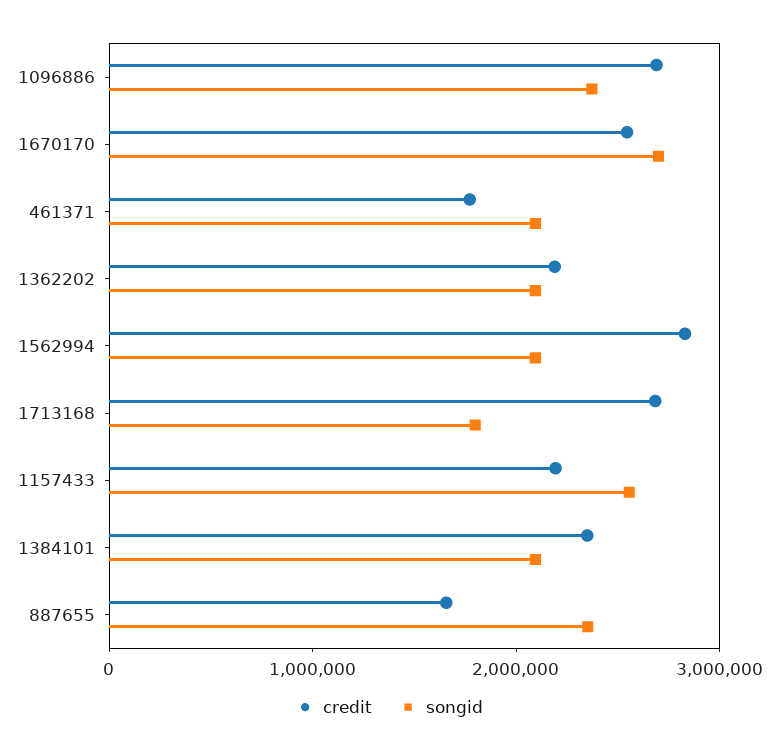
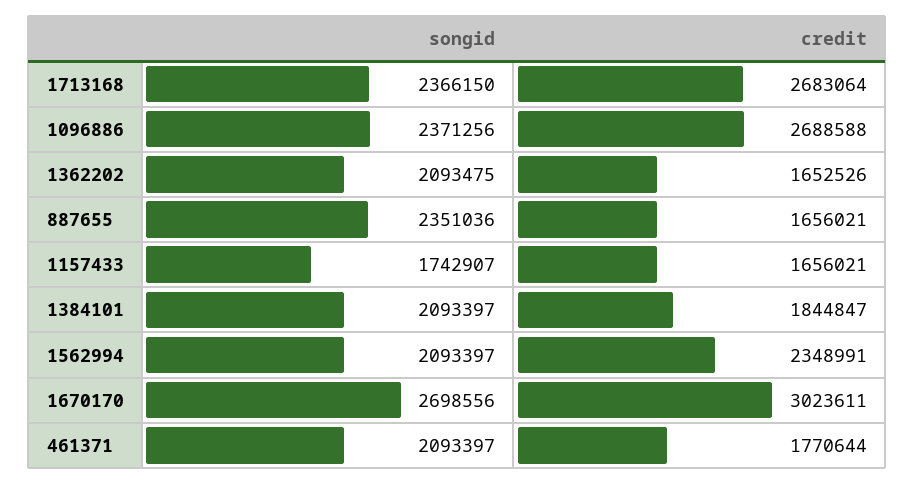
  {
    "credit": {
      "1096886": 2688588,
-     "1670170": 2600000,
+     "1670170": 3023611,
      "461371": 1770644,
-     "1362202": 2200000,
+     "1362202": 1652526,
-     "1562994": 2800000,
+     "1562994": 2348991,
      "1713168": 2683064,
-     "1157433": 2200000,
+     "1157433": 1656021,
-     "1384101": 2400000,
+     "1384101": 1844847,
      "887655": 1656021
    },
    "songid": {
      "1096886": 2371256,
      "1670170": 2698556,
      "461371": 2093397,
      "1362202": 2093475,
      "1562994": 2093397,
-     "1713168": 1800000,
+     "1713168": 2366150,
-     "1157433": 2600000,
+     "1157433": 1742907,
      "1384101": 2093397,
      "887655": 2351036
    }
  }

